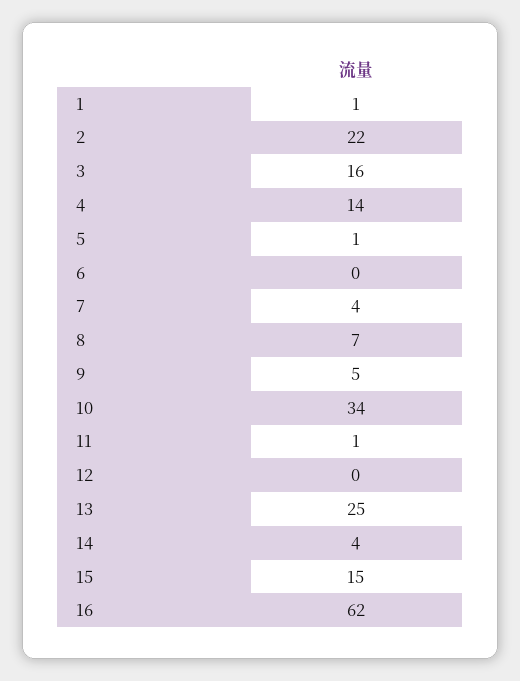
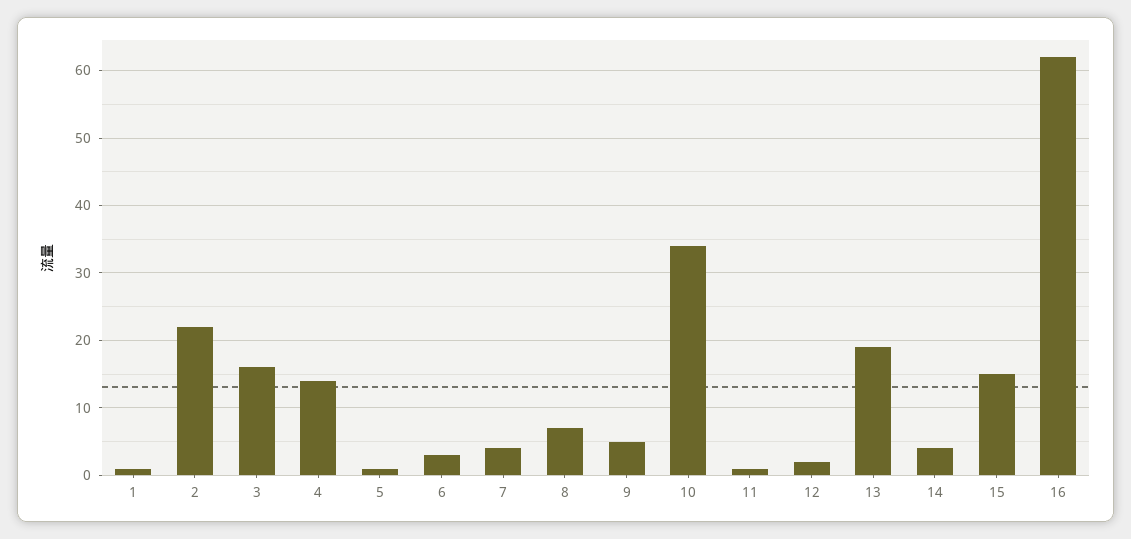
  {
    "1": 1,
    "2": 22,
    "3": 16,
    "4": 14,
    "5": 1,
-   "6": 0,
+   "6": 3,
    "7": 4,
    "8": 7,
    "9": 5,
    "10": 34,
    "11": 1,
-   "12": 0,
+   "12": 2,
-   "13": 25,
+   "13": 19,
    "14": 4,
    "15": 15,
    "16": 62
  }

